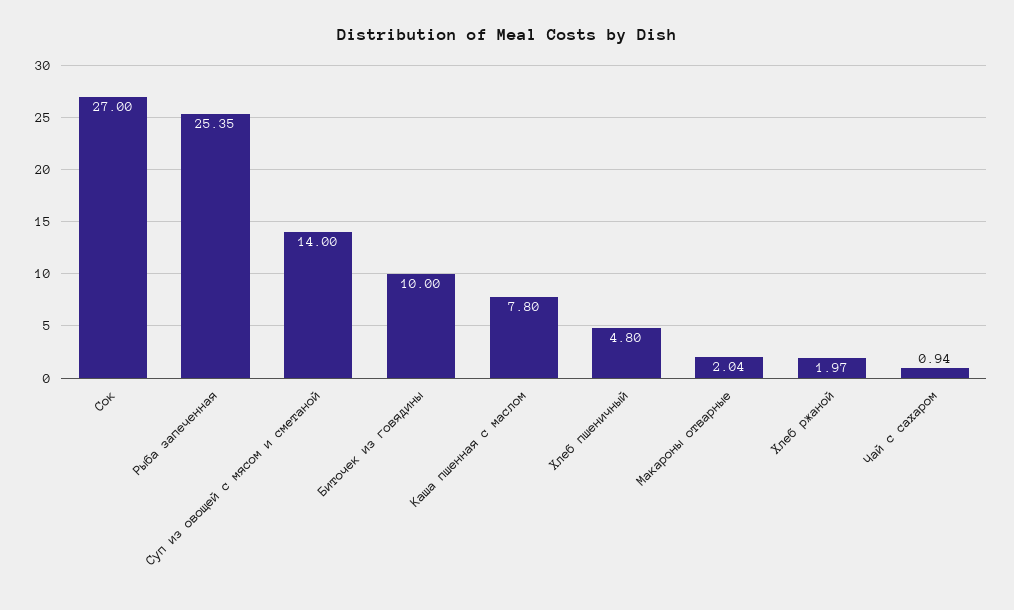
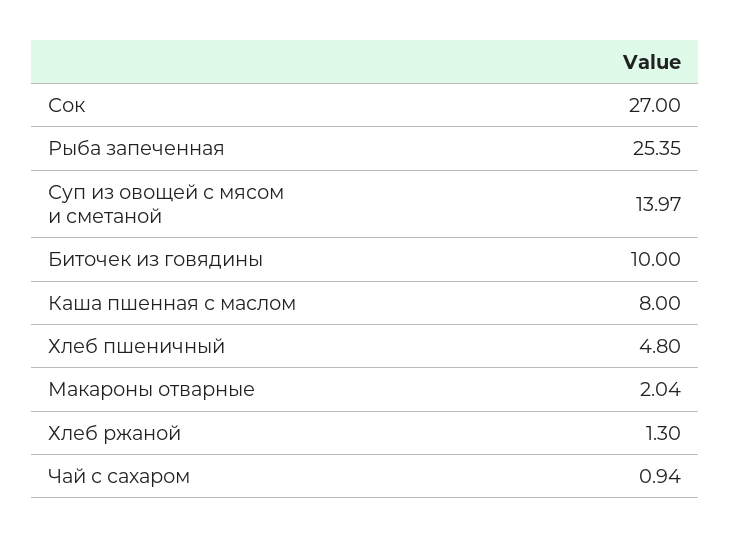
  {
    "Сок": 27,
    "Рыба запеченная": 25.35,
-   "Суп из овощей с мясом и сметаной": 14,
+   "Суп из овощей с мясом и сметаной": 13.97,
    "Биточек из говядины": 10,
-   "Каша пшенная с маслом": 7.8,
+   "Каша пшенная с маслом": 8,
    "Хлеб пшеничный": 4.8,
    "Макароны отварные": 2.04,
-   "Хлеб ржаной": 1.97,
+   "Хлеб ржаной": 1.3,
    "Чай с сахаром": 0.94
  }

